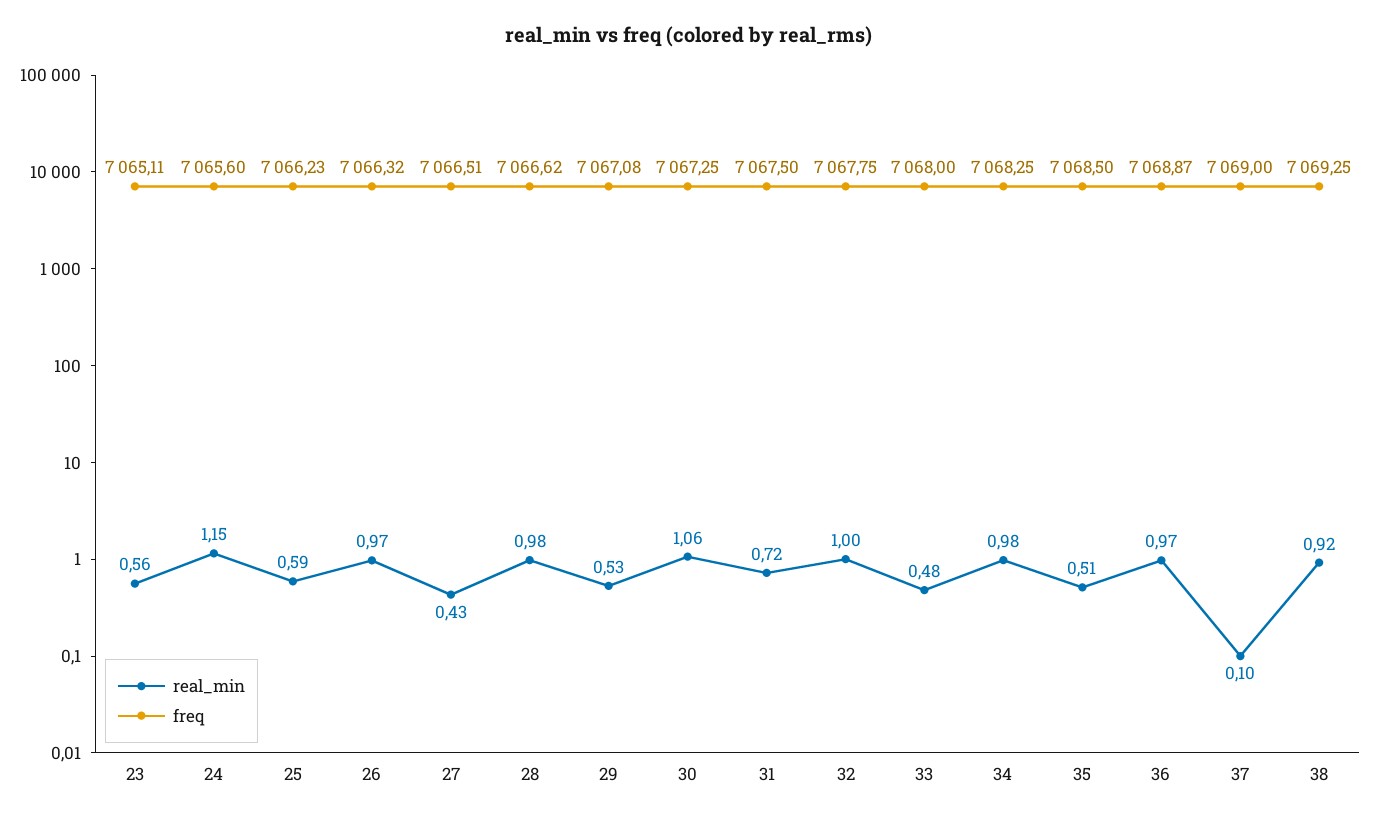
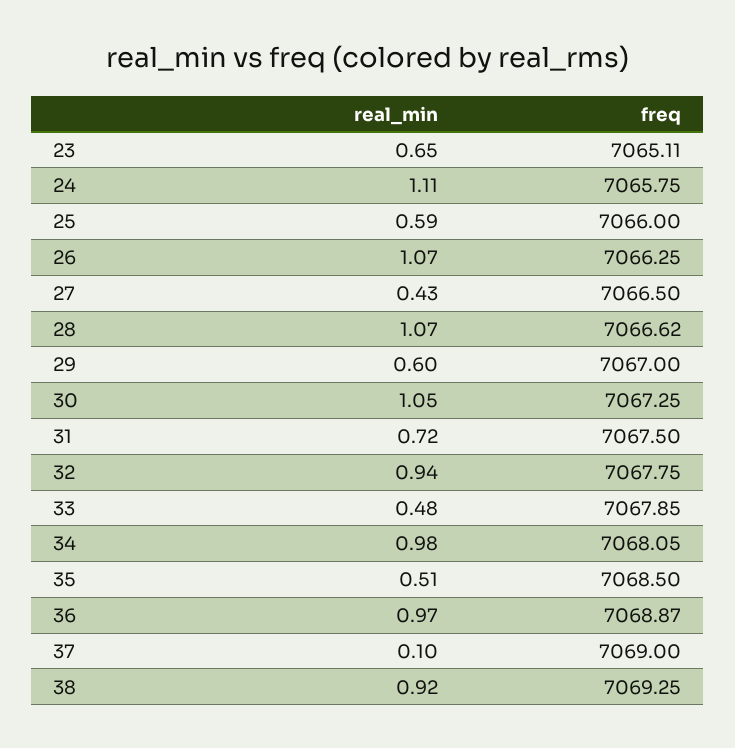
  {
    "real_min": {
-     "23": 0.56,
+     "23": 0.65,
-     "24": 1.15,
+     "24": 1.11,
      "25": 0.59,
-     "26": 0.97,
+     "26": 1.07,
      "27": 0.43,
-     "28": 0.98,
+     "28": 1.07,
-     "29": 0.53,
+     "29": 0.6,
-     "30": 1.06,
+     "30": 1.05,
      "31": 0.72,
-     "32": 1,
+     "32": 0.94,
      "33": 0.48,
      "34": 0.98,
      "35": 0.51,
      "36": 0.97,
      "37": 0.1,
      "38": 0.92
    },
    "freq": {
      "23": 7065.11,
-     "24": 7065.6,
+     "24": 7065.75,
-     "25": 7066.23,
+     "25": 7066,
-     "26": 7066.32,
+     "26": 7066.25,
-     "27": 7066.51,
+     "27": 7066.5,
      "28": 7066.62,
-     "29": 7067.08,
+     "29": 7067,
      "30": 7067.25,
      "31": 7067.5,
      "32": 7067.75,
-     "33": 7068,
+     "33": 7067.85,
-     "34": 7068.25,
+     "34": 7068.05,
      "35": 7068.5,
      "36": 7068.87,
      "37": 7069,
      "38": 7069.25
    }
  }

